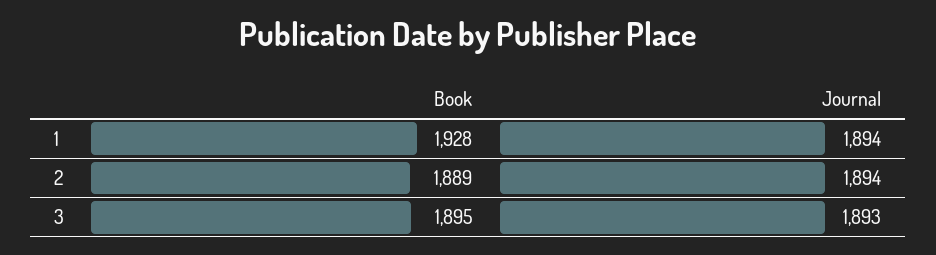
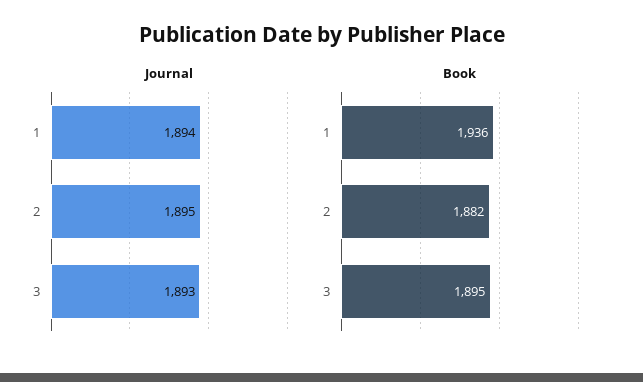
  {
    "Book": {
-     "1": 1928,
+     "1": 1936,
-     "2": 1889,
+     "2": 1882,
      "3": 1895
    },
    "Journal": {
      "1": 1894,
-     "2": 1894,
+     "2": 1895,
      "3": 1893
    }
  }

